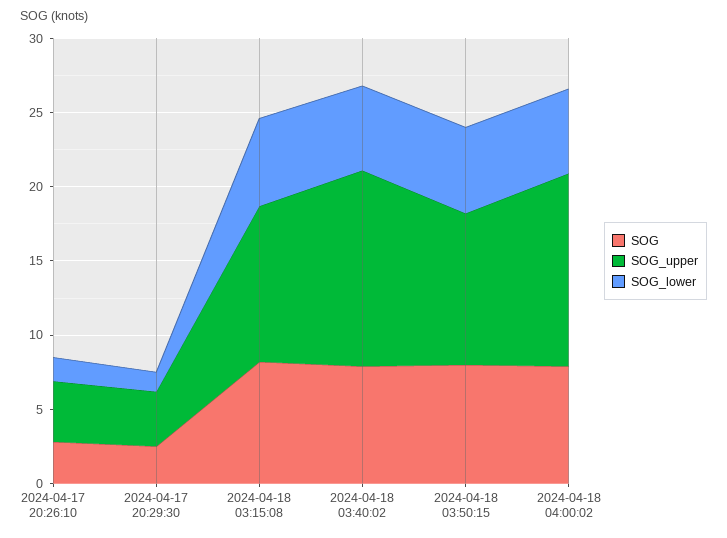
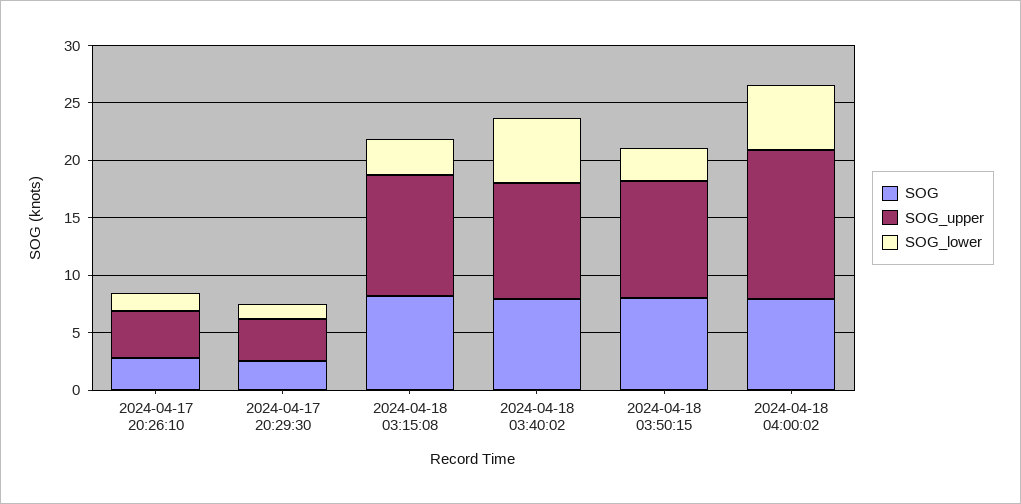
  {
    "SOG": {
      "2024-04-17 20:26:10": 3,
      "2024-04-17 20:29:30": 3,
      "2024-04-18 03:15:08": 8,
      "2024-04-18 03:40:02": 8,
      "2024-04-18 03:50:15": 8,
      "2024-04-18 04:00:02": 8
    },
    "SOG_upper": {
      "2024-04-17 20:26:10": 4,
      "2024-04-17 20:29:30": 4,
      "2024-04-18 03:15:08": 11,
-     "2024-04-18 03:40:02": 13,
+     "2024-04-18 03:40:02": 10,
      "2024-04-18 03:50:15": 10,
      "2024-04-18 04:00:02": 13
    },
    "SOG_lower": {
      "2024-04-17 20:26:10": 2,
      "2024-04-17 20:29:30": 1,
-     "2024-04-18 03:15:08": 6,
+     "2024-04-18 03:15:08": 3,
      "2024-04-18 03:40:02": 6,
-     "2024-04-18 03:50:15": 6,
+     "2024-04-18 03:50:15": 3,
      "2024-04-18 04:00:02": 6
    }
  }

